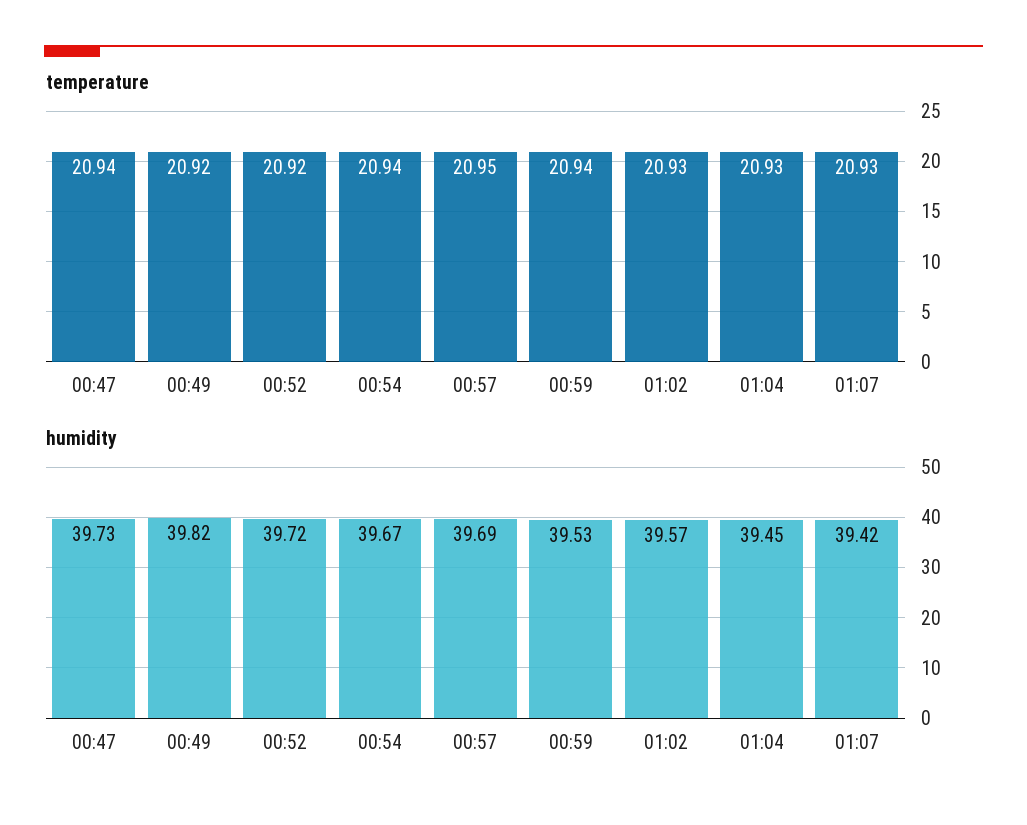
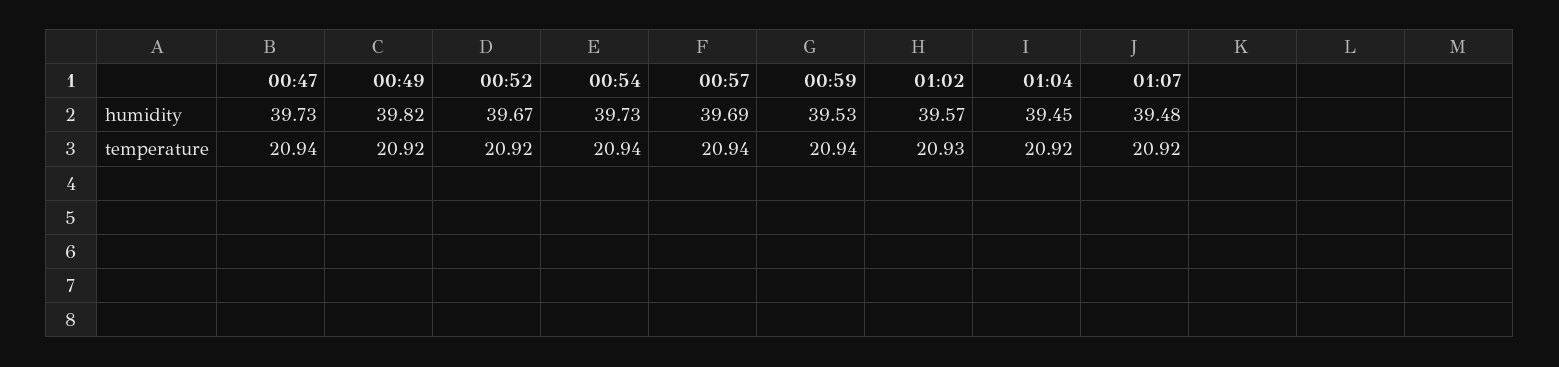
  {
    "temperature": {
      "00:47": 20.94,
      "00:49": 20.92,
      "00:52": 20.92,
      "00:54": 20.94,
-     "00:57": 20.95,
+     "00:57": 20.94,
      "00:59": 20.94,
      "01:02": 20.93,
-     "01:04": 20.93,
+     "01:04": 20.92,
-     "01:07": 20.93
+     "01:07": 20.92
    },
    "humidity": {
      "00:47": 39.73,
      "00:49": 39.82,
-     "00:52": 39.72,
+     "00:52": 39.67,
-     "00:54": 39.67,
+     "00:54": 39.73,
      "00:57": 39.69,
      "00:59": 39.53,
      "01:02": 39.57,
      "01:04": 39.45,
-     "01:07": 39.42
+     "01:07": 39.48
    }
  }

